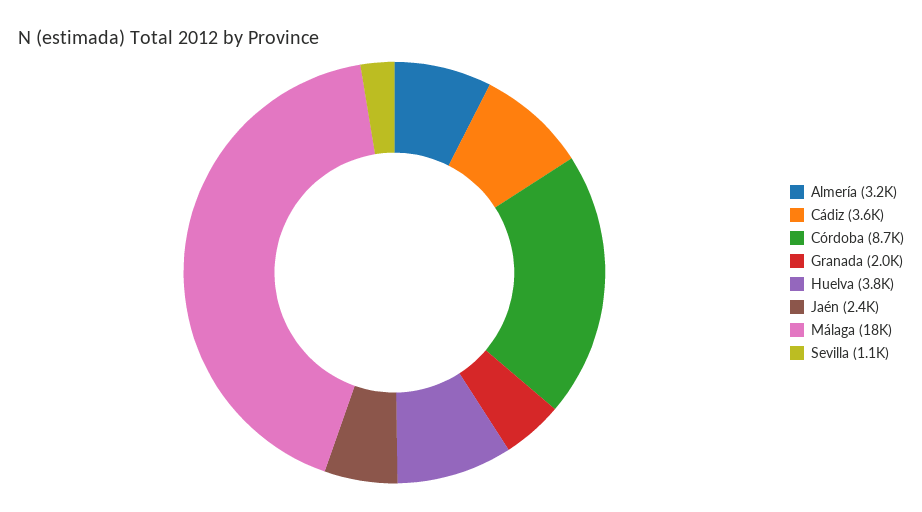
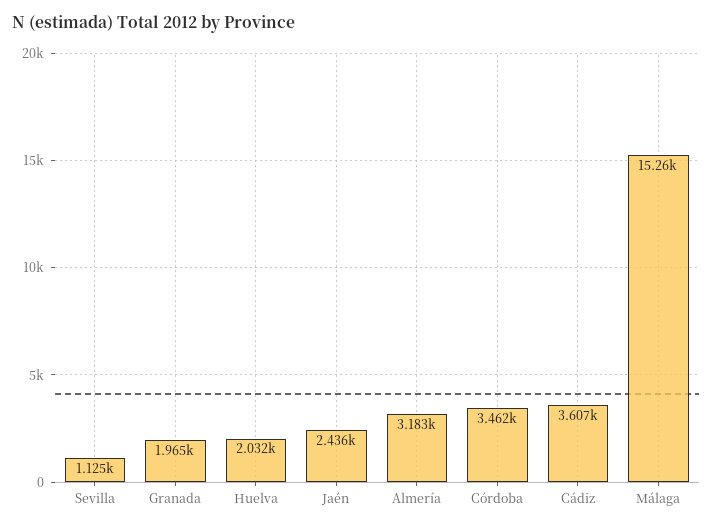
  {
    "Almería": 3183,
    "Cádiz": 3607,
-   "Córdoba": 8700,
+   "Córdoba": 3462,
    "Granada": 1965,
-   "Huelva": 3800,
+   "Huelva": 2032,
    "Jaén": 2436,
-   "Málaga": 18000,
+   "Málaga": 15260,
    "Sevilla": 1125
  }

